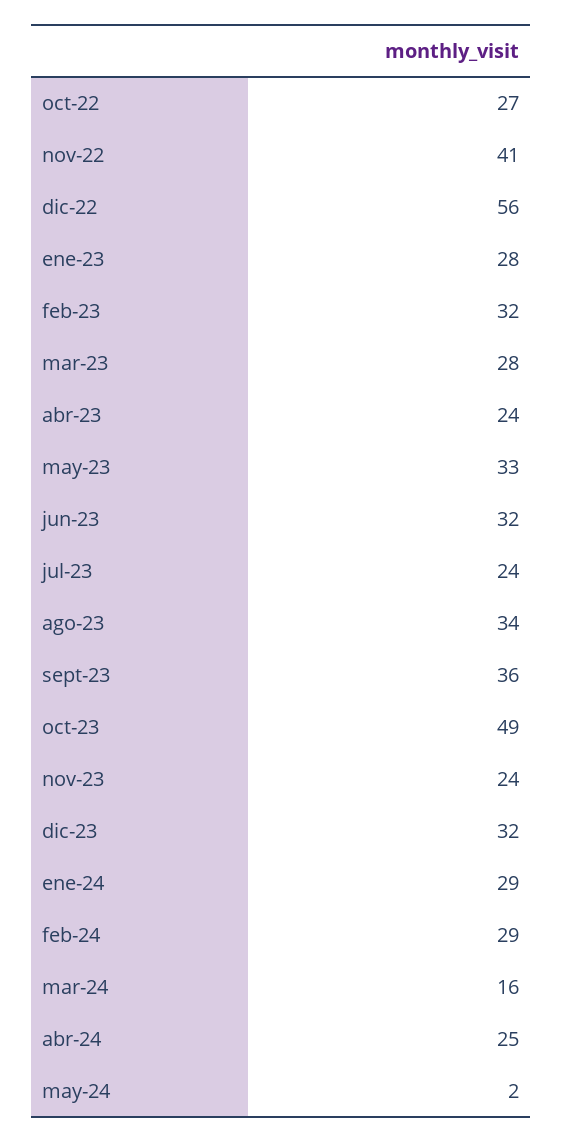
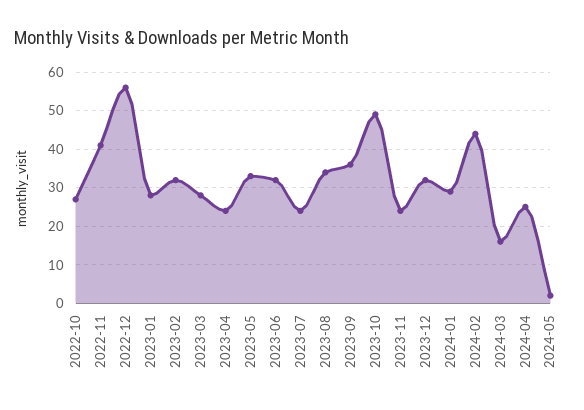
  {
    "oct-22": 27,
    "nov-22": 41,
    "dic-22": 56,
    "ene-23": 28,
    "feb-23": 32,
    "mar-23": 28,
    "abr-23": 24,
    "may-23": 33,
    "jun-23": 32,
    "jul-23": 24,
    "ago-23": 34,
    "sept-23": 36,
    "oct-23": 49,
    "nov-23": 24,
    "dic-23": 32,
    "ene-24": 29,
-   "feb-24": 29,
+   "feb-24": 45,
    "mar-24": 16,
    "abr-24": 25,
    "may-24": 2
  }

